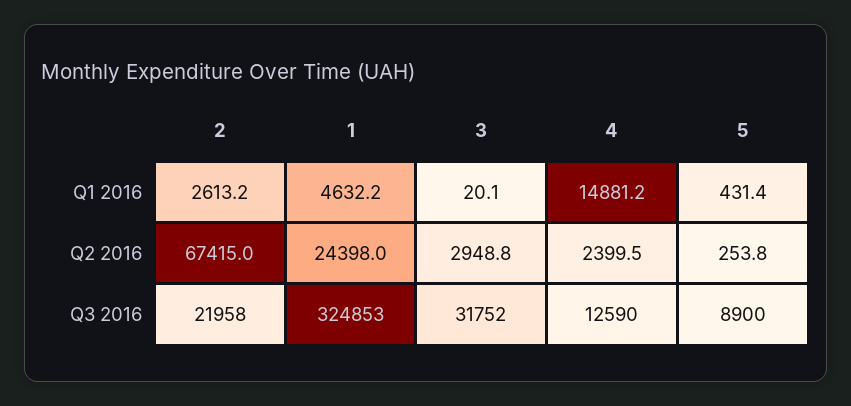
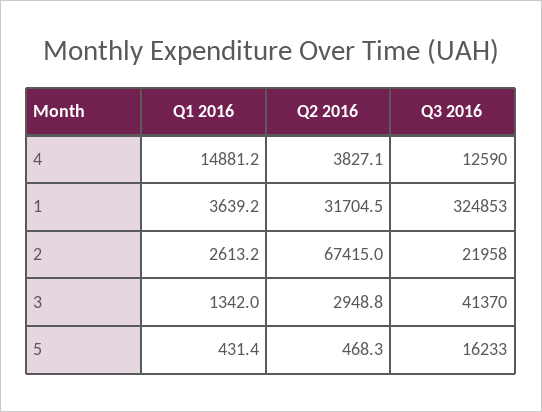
  {
    "2": {
      "Q1 2016": 2613.2,
      "Q2 2016": 67415,
      "Q3 2016": 21958
    },
    "1": {
-     "Q1 2016": 4632.2,
+     "Q1 2016": 3639.2,
-     "Q2 2016": 24398,
+     "Q2 2016": 31704.5,
      "Q3 2016": 324853
    },
    "3": {
-     "Q1 2016": 20.1,
+     "Q1 2016": 1342,
      "Q2 2016": 2948.8,
-     "Q3 2016": 31752
+     "Q3 2016": 41370
    },
    "4": {
      "Q1 2016": 14881.2,
-     "Q2 2016": 2399.5,
+     "Q2 2016": 3827.1,
      "Q3 2016": 12590
    },
    "5": {
      "Q1 2016": 431.4,
-     "Q2 2016": 253.8,
+     "Q2 2016": 468.3,
-     "Q3 2016": 8900
+     "Q3 2016": 16233
    }
  }

